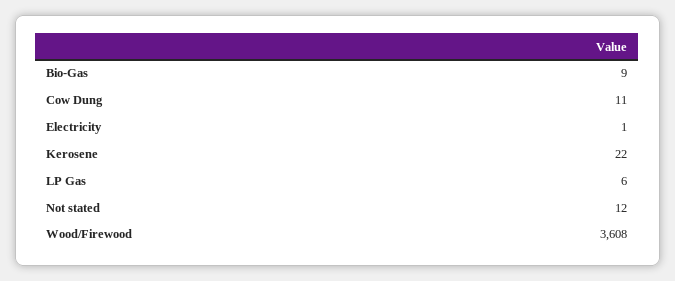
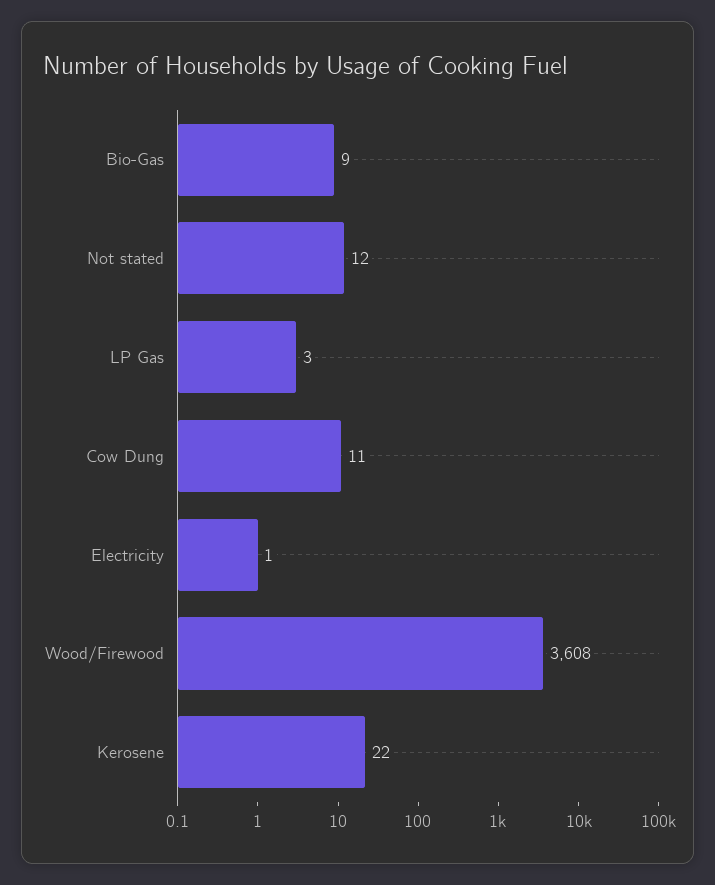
  {
    "Bio-Gas": 9,
    "Cow Dung": 11,
    "Electricity": 1,
    "Kerosene": 22,
-   "LP Gas": 6,
+   "LP Gas": 3,
    "Not stated": 12,
    "Wood/Firewood": 3608
  }

